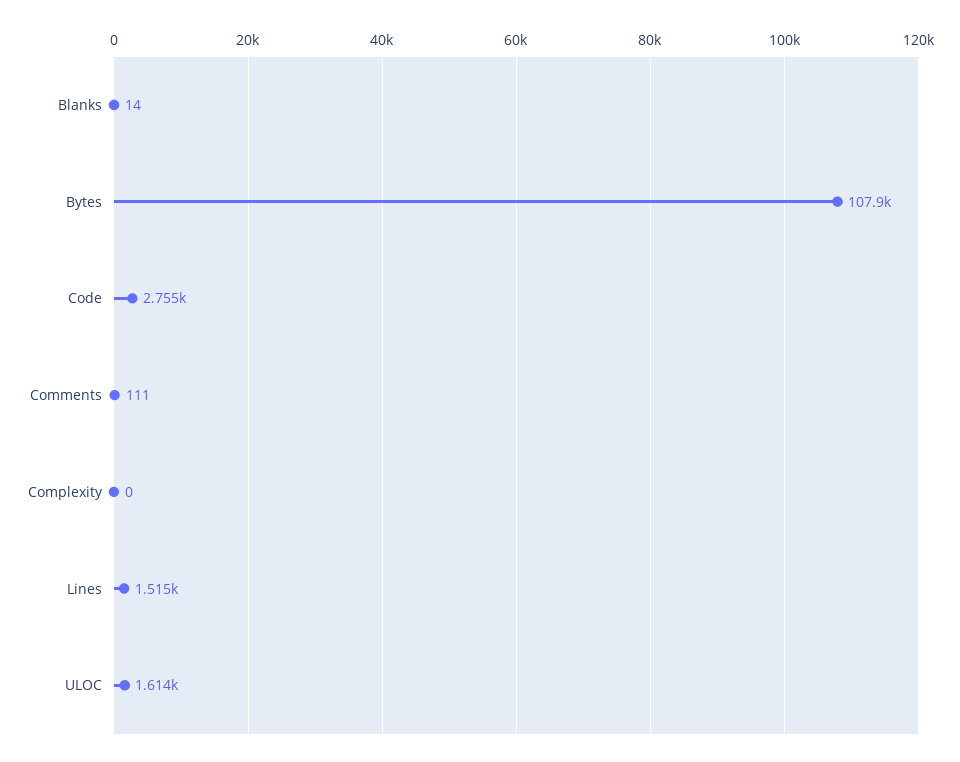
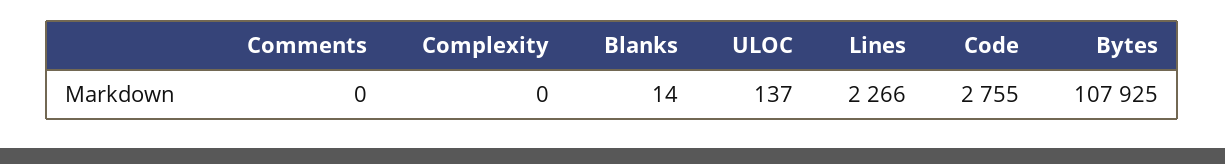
  {
    "Blanks": 14,
    "Bytes": 107925,
    "Code": 2755,
-   "Comments": 111,
+   "Comments": 0,
    "Complexity": 0,
-   "Lines": 1515,
+   "Lines": 2266,
-   "ULOC": 1614
+   "ULOC": 137
  }

